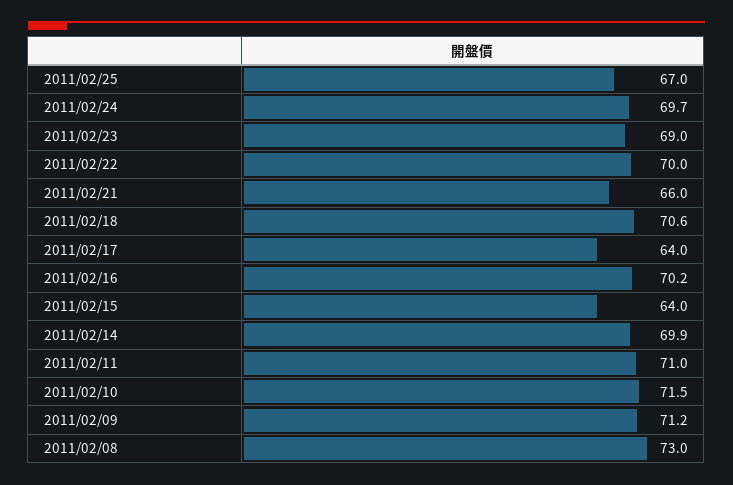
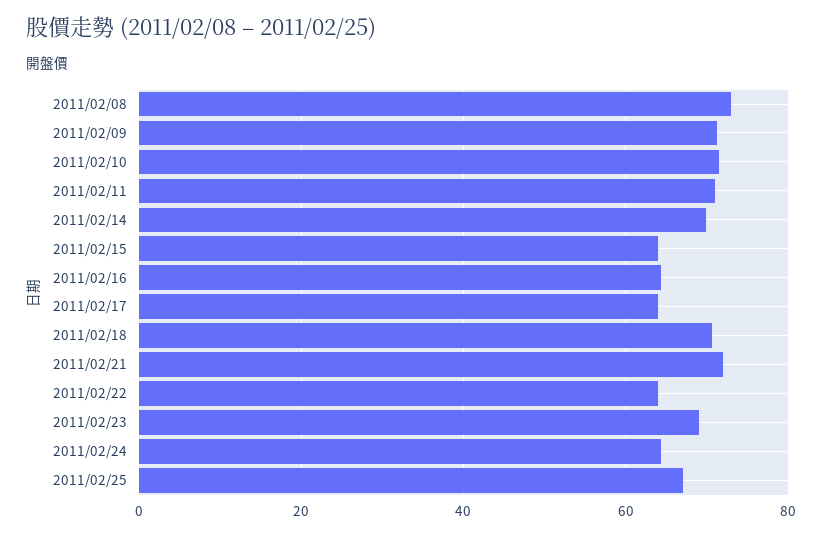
  {
    "2011/02/25": 67,
-   "2011/02/24": 69.7,
+   "2011/02/24": 64,
    "2011/02/23": 69,
-   "2011/02/22": 70,
+   "2011/02/22": 64,
-   "2011/02/21": 66,
+   "2011/02/21": 72,
    "2011/02/18": 70.6,
    "2011/02/17": 64,
-   "2011/02/16": 70.2,
+   "2011/02/16": 64,
    "2011/02/15": 64,
    "2011/02/14": 69.9,
    "2011/02/11": 71,
    "2011/02/10": 71.5,
    "2011/02/09": 71.2,
    "2011/02/08": 73
  }

